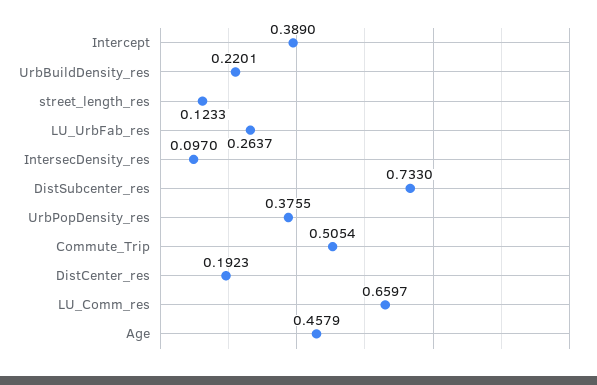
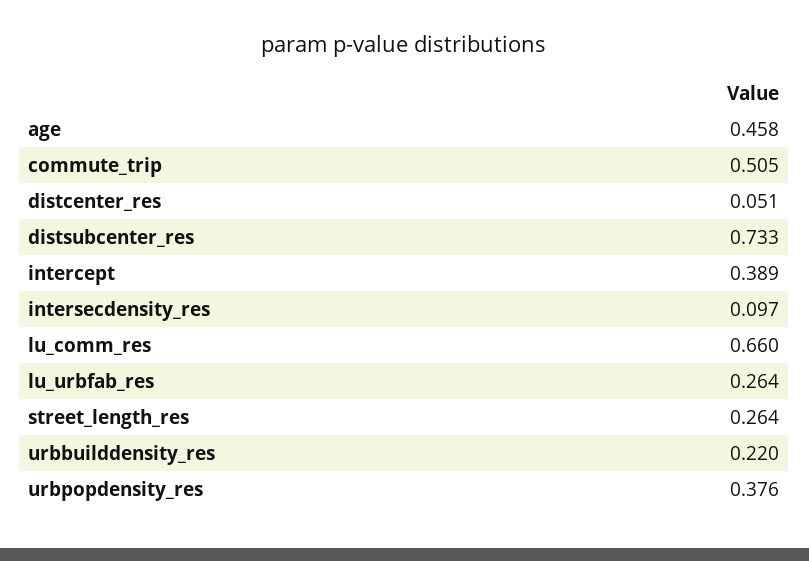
  {
    "Intercept": 0.389,
    "UrbBuildDensity_res": 0.2201,
-   "street_length_res": 0.1233,
+   "street_length_res": 0.264,
    "LU_UrbFab_res": 0.2637,
    "IntersecDensity_res": 0.097,
    "DistSubcenter_res": 0.733,
    "UrbPopDensity_res": 0.3755,
    "Commute_Trip": 0.5054,
-   "DistCenter_res": 0.1923,
+   "DistCenter_res": 0.051,
    "LU_Comm_res": 0.6597,
    "Age": 0.4579
  }

